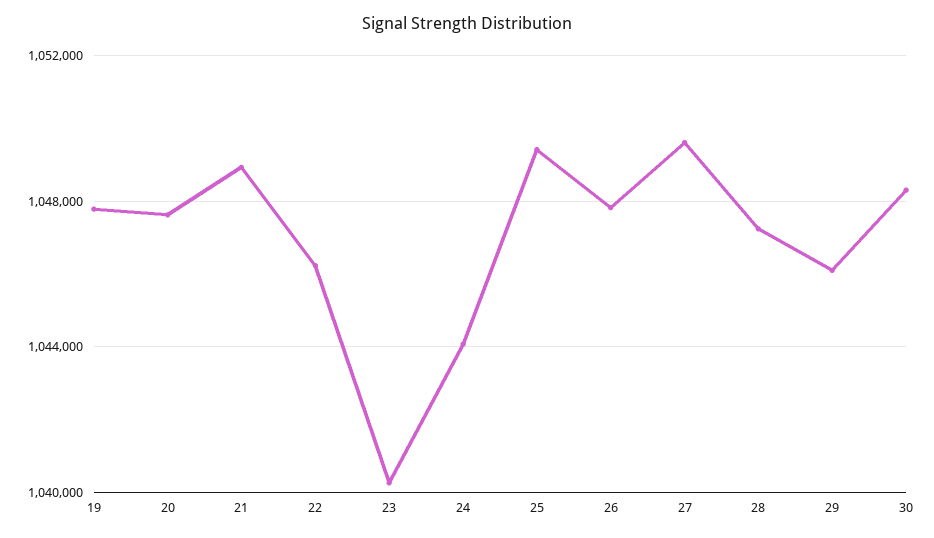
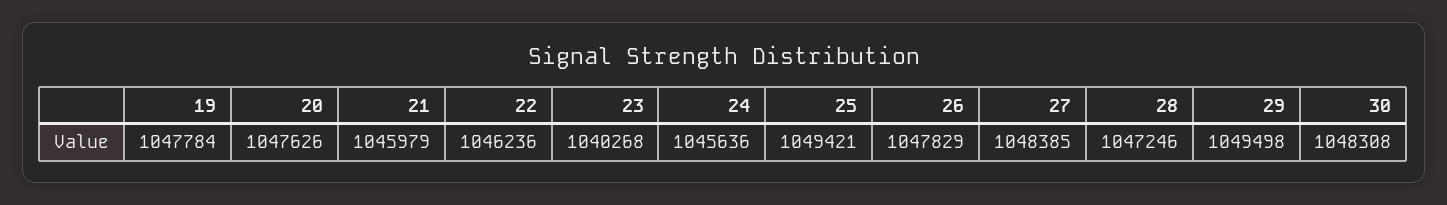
  {
    "19": 1047784,
    "20": 1047626,
-   "21": 1049000,
+   "21": 1045979,
    "22": 1046236,
    "23": 1040268,
-   "24": 1044000,
+   "24": 1045636,
    "25": 1049421,
    "26": 1047829,
-   "27": 1049500,
+   "27": 1048385,
    "28": 1047246,
-   "29": 1046000,
+   "29": 1049498,
    "30": 1048308
  }

